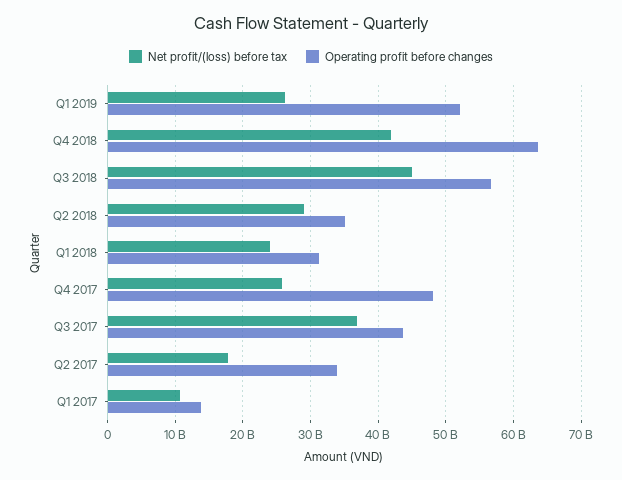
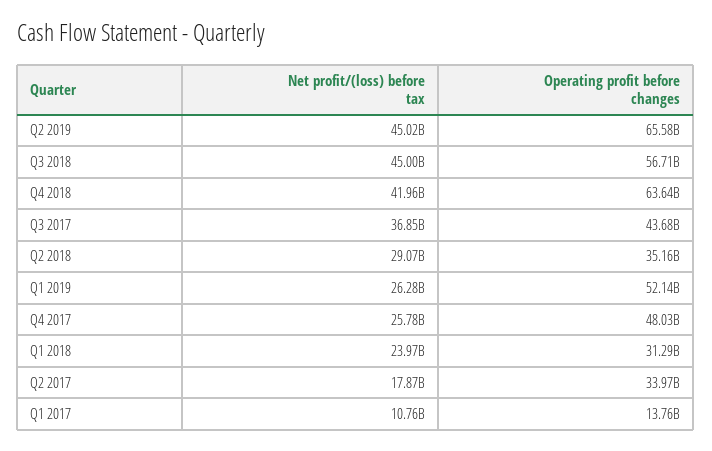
  {
    "Net profit/(loss) before tax": {
      "Q1 2019": 26280000000,
      "Q4 2018": 41960000000,
      "Q3 2018": 45000000000,
      "Q2 2018": 29070000000,
      "Q1 2018": 23970000000,
      "Q4 2017": 25780000000,
      "Q3 2017": 36850000000,
      "Q2 2017": 17870000000,
-     "Q1 2017": 10760000000
+     "Q1 2017": 10760000000,
+     "Q2 2019": 45020000000
    },
    "Operating profit before changes": {
      "Q1 2019": 52140000000,
      "Q4 2018": 63640000000,
      "Q3 2018": 56710000000,
      "Q2 2018": 35160000000,
      "Q1 2018": 31290000000,
      "Q4 2017": 48030000000,
      "Q3 2017": 43680000000,
      "Q2 2017": 33970000000,
-     "Q1 2017": 13760000000
+     "Q1 2017": 13760000000,
+     "Q2 2019": 65580000000
    }
  }

